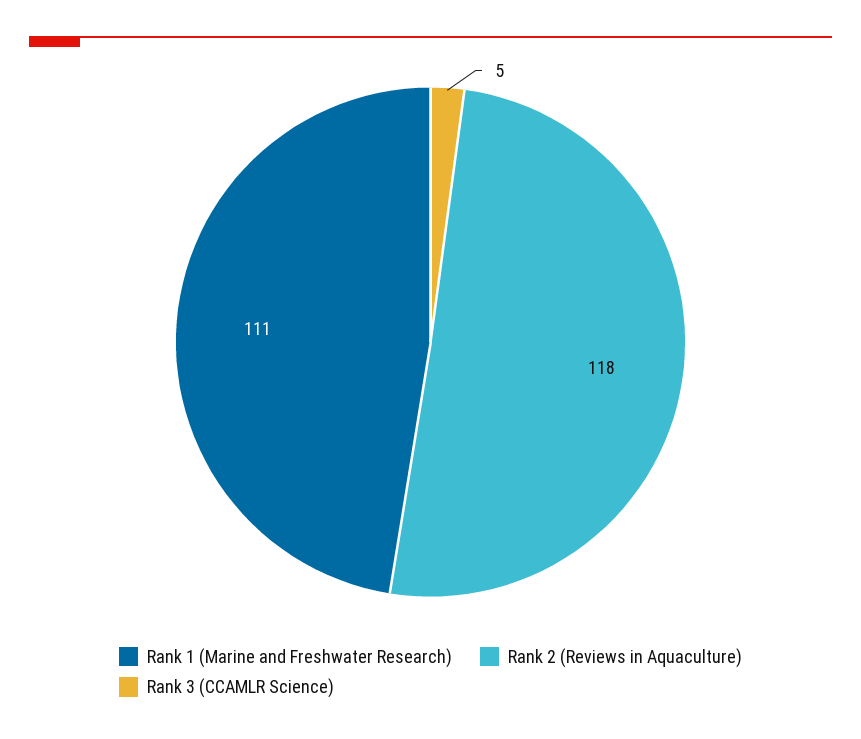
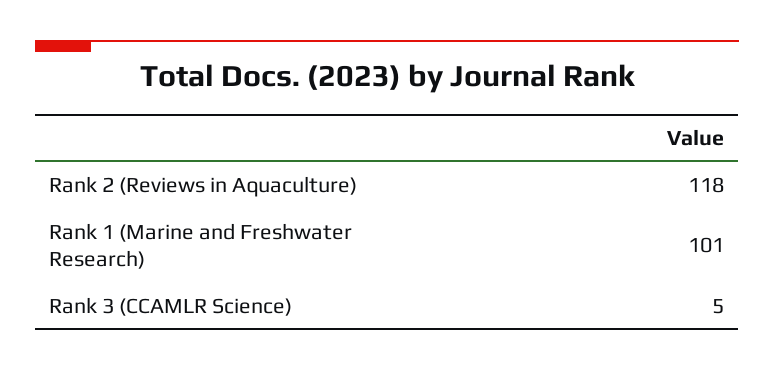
  {
-   "Rank 1 (Marine and Freshwater Research)": 111,
+   "Rank 1 (Marine and Freshwater Research)": 101,
    "Rank 2 (Reviews in Aquaculture)": 118,
    "Rank 3 (CCAMLR Science)": 5
  }

